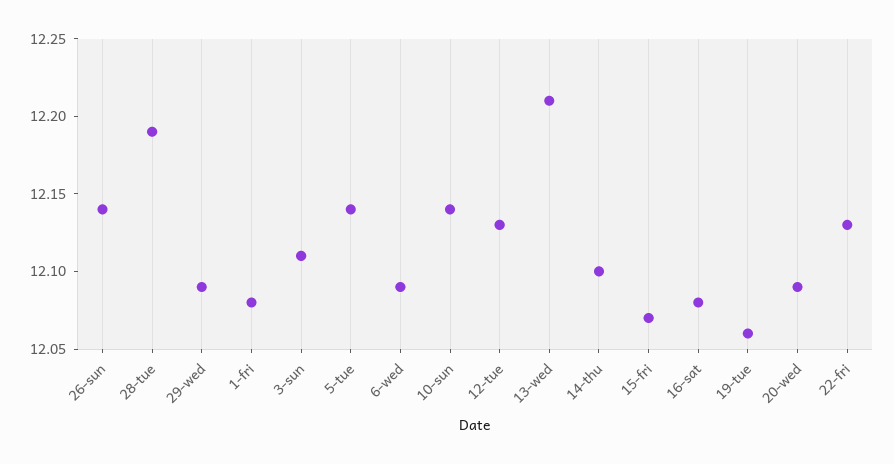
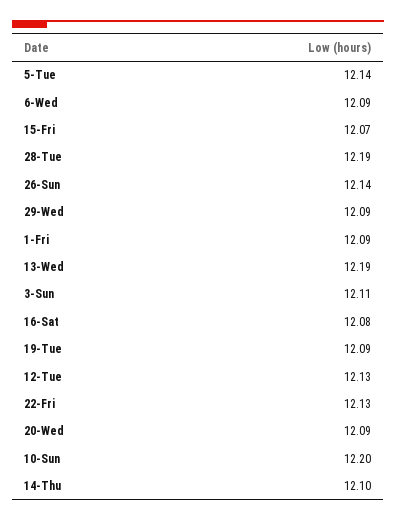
  {
    "26-sun": 12.14,
    "28-tue": 12.19,
    "29-wed": 12.09,
-   "1-fri": 12.08,
+   "1-fri": 12.09,
    "3-sun": 12.11,
    "5-tue": 12.14,
    "6-wed": 12.09,
-   "10-sun": 12.14,
+   "10-sun": 12.2,
    "12-tue": 12.13,
-   "13-wed": 12.21,
+   "13-wed": 12.19,
    "14-thu": 12.1,
    "15-fri": 12.07,
    "16-sat": 12.08,
-   "19-tue": 12.06,
+   "19-tue": 12.09,
    "20-wed": 12.09,
    "22-fri": 12.13
  }

